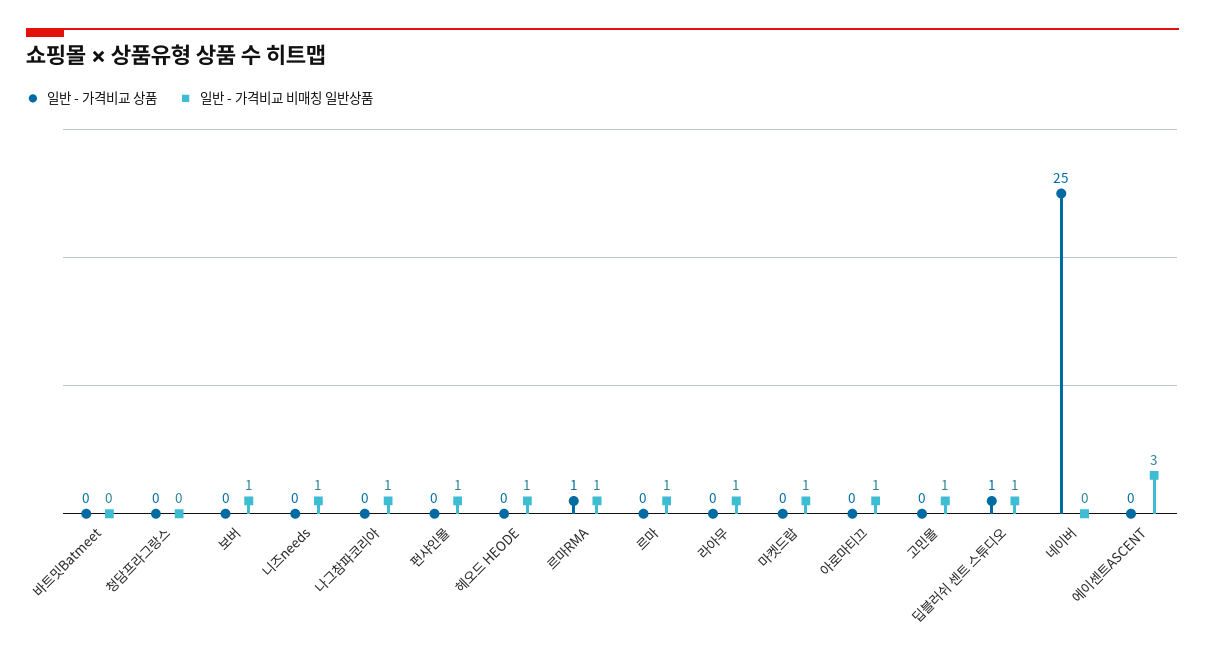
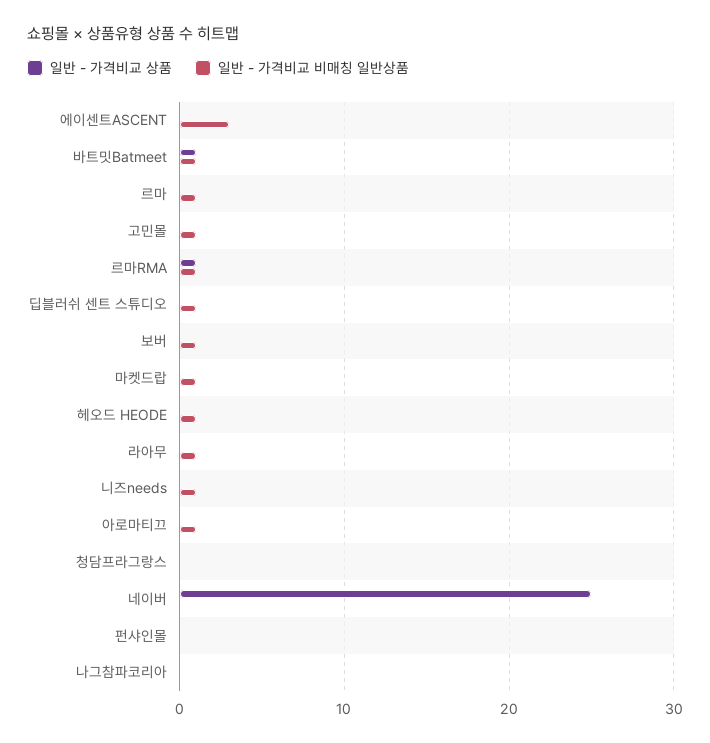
  {
    "일반 - 가격비교 상품": {
-     "바트밋Batmeet": 0,
+     "바트밋Batmeet": 1,
      "청담프라그랑스": 0,
      "보버": 0,
      "니즈needs": 0,
      "나그참파코리아": 0,
      "펀샤인몰": 0,
      "헤오드 HEODE": 0,
      "르마RMA": 1,
      "르마": 0,
      "라아무": 0,
      "마켓드랍": 0,
      "아로마티끄": 0,
      "고민몰": 0,
-     "딥블러쉬 센트 스튜디오": 1,
+     "딥블러쉬 센트 스튜디오": 0,
      "네이버": 25,
      "에이센트ASCENT": 0
    },
    "일반 - 가격비교 비매칭 일반상품": {
-     "바트밋Batmeet": 0,
+     "바트밋Batmeet": 1,
      "청담프라그랑스": 0,
      "보버": 1,
      "니즈needs": 1,
-     "나그참파코리아": 1,
+     "나그참파코리아": 0,
-     "펀샤인몰": 1,
+     "펀샤인몰": 0,
      "헤오드 HEODE": 1,
      "르마RMA": 1,
      "르마": 1,
      "라아무": 1,
      "마켓드랍": 1,
      "아로마티끄": 1,
      "고민몰": 1,
      "딥블러쉬 센트 스튜디오": 1,
      "네이버": 0,
      "에이센트ASCENT": 3
    }
  }

